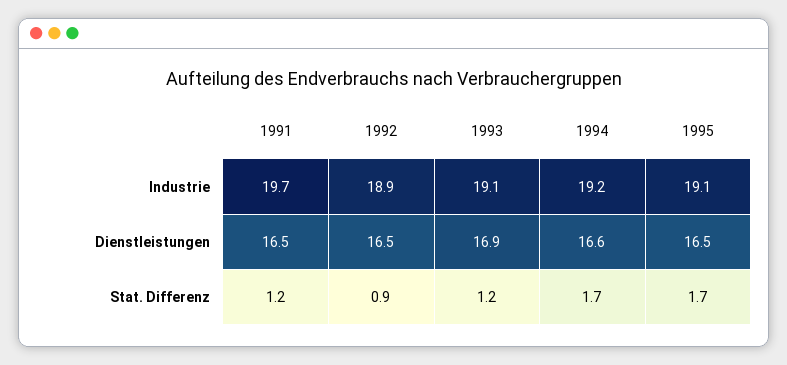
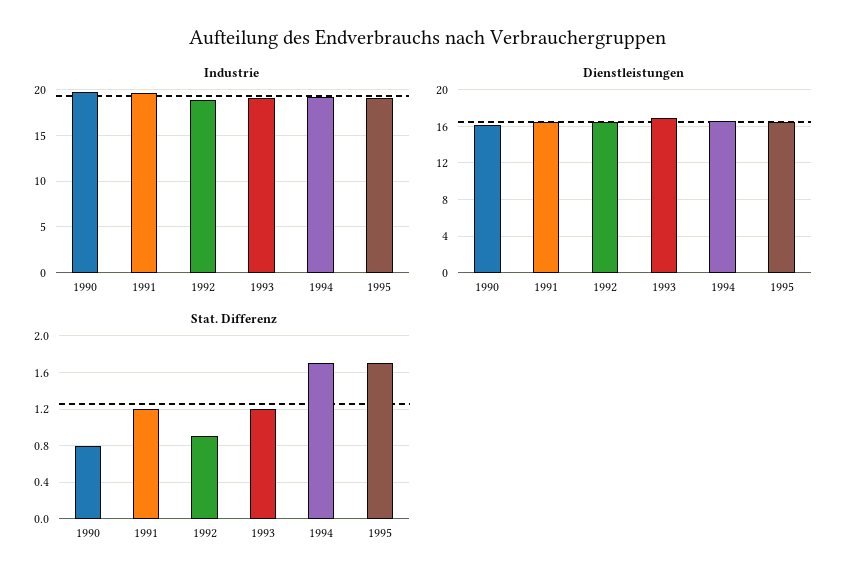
  {
    "Industrie": {
      "1991": 19.7,
      "1992": 18.9,
      "1993": 19.1,
      "1994": 19.2,
-     "1995": 19.1
+     "1995": 19.1,
+     "1990": 20
    },
    "Dienstleistungen": {
      "1991": 16.5,
      "1992": 16.5,
      "1993": 16.9,
      "1994": 16.6,
-     "1995": 16.5
+     "1995": 16.5,
+     "1990": 16
    },
    "Stat. Differenz": {
      "1991": 1.2,
      "1992": 0.9,
      "1993": 1.2,
      "1994": 1.7,
-     "1995": 1.7
+     "1995": 1.7,
+     "1990": 0.8
    }
  }

